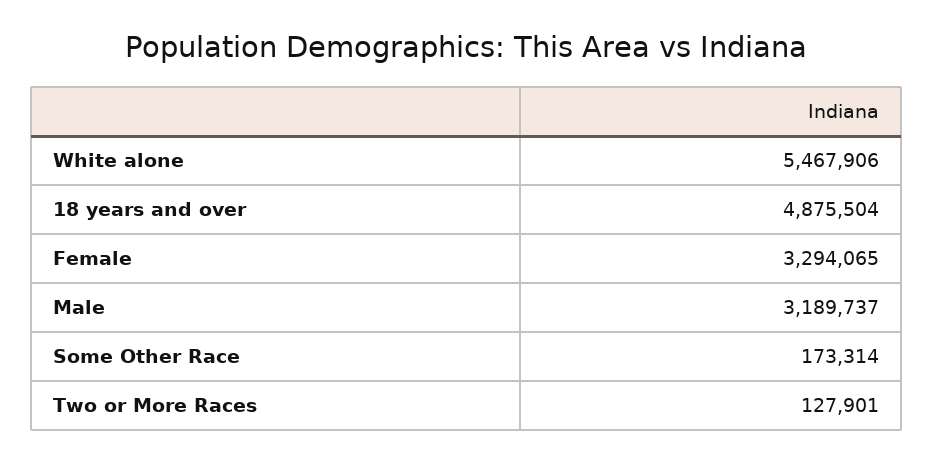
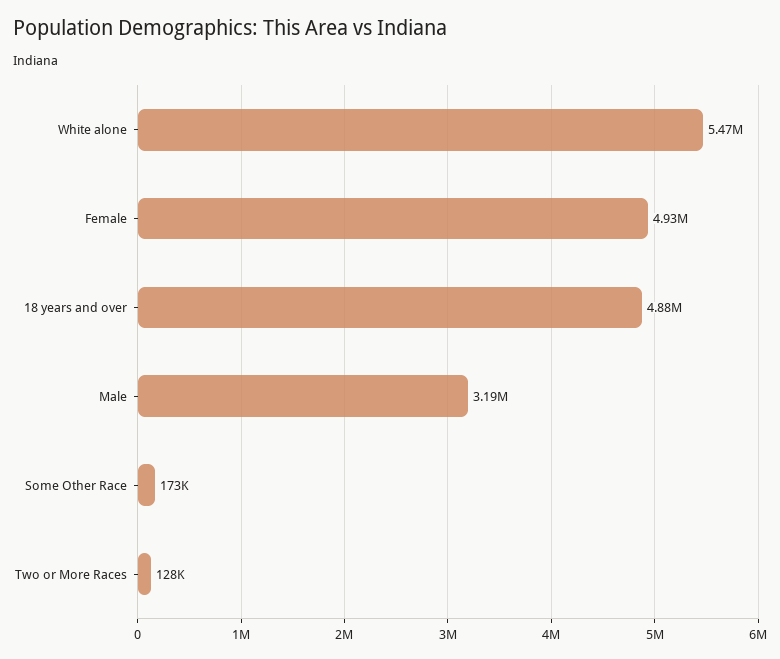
  {
    "White alone": 5467906,
    "18 years and over": 4875504,
-   "Female": 3294065,
+   "Female": 4930000,
    "Male": 3189737,
    "Some Other Race": 173314,
    "Two or More Races": 127901
  }

